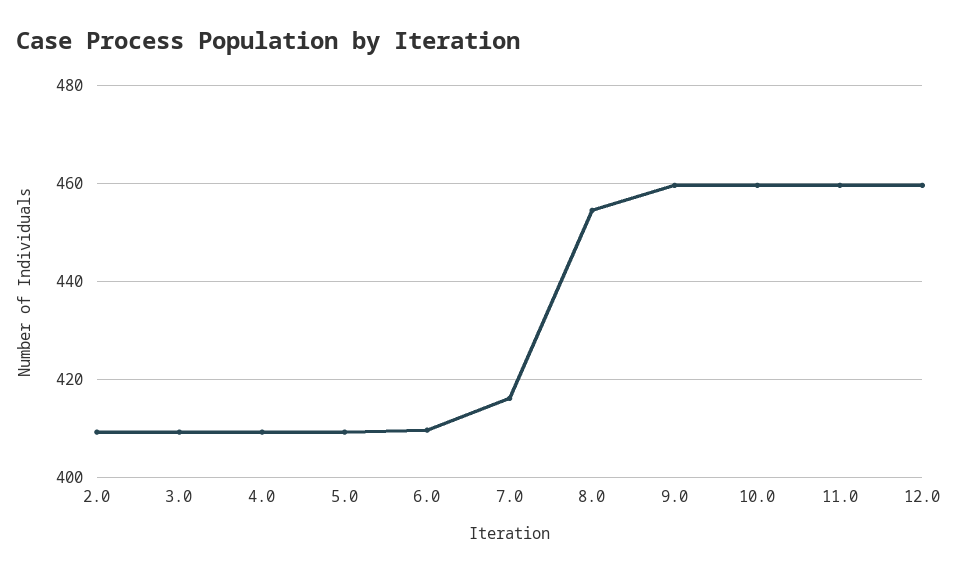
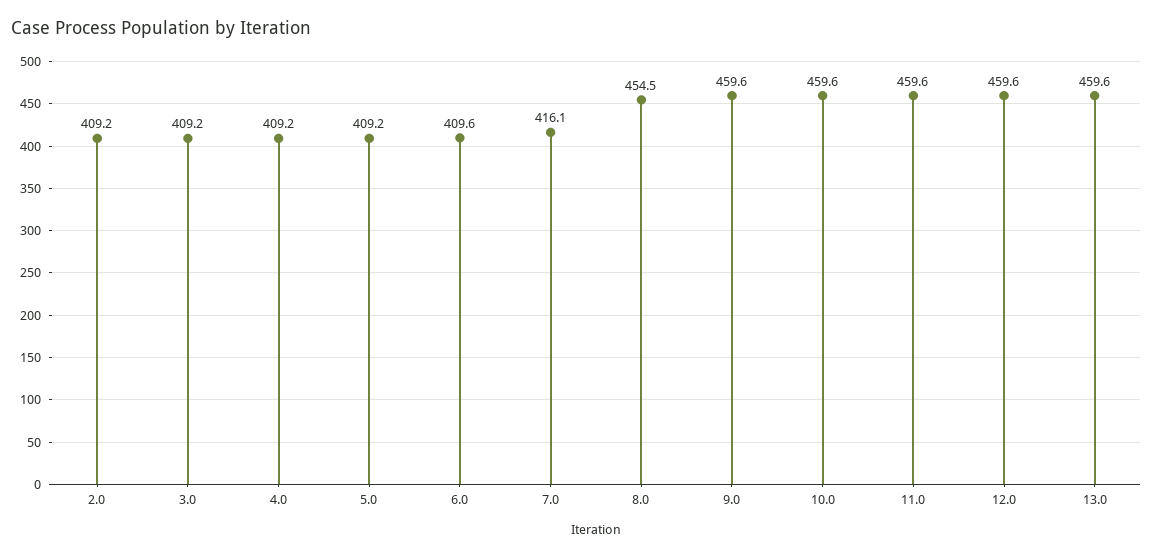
  {
    "2.0": 409.2,
    "3.0": 409.2,
    "4.0": 409.2,
    "5.0": 409.2,
    "6.0": 409.6,
    "7.0": 416.1,
    "8.0": 454.5,
    "9.0": 459.6,
    "10.0": 459.6,
    "11.0": 459.6,
-   "12.0": 459.6
+   "12.0": 459.6,
+   "13.0": 459.6
  }

